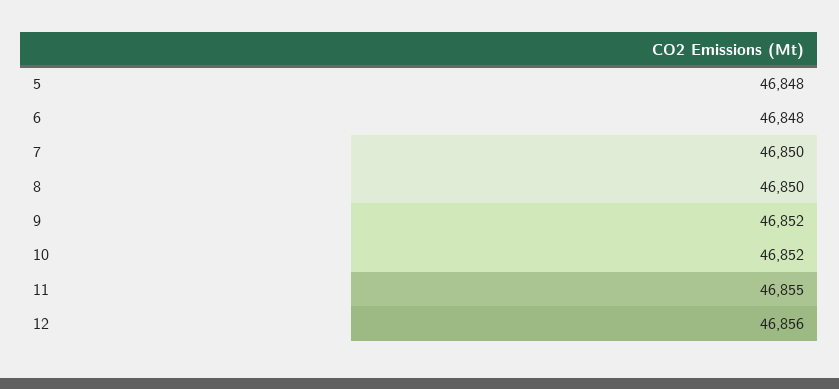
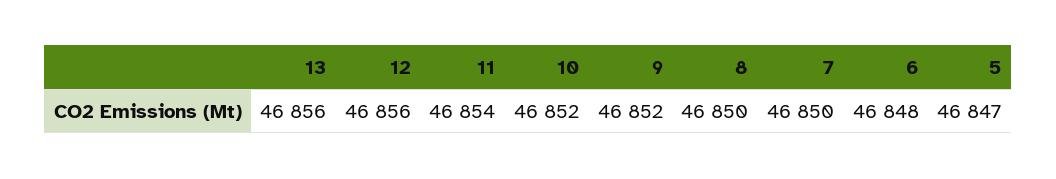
  {
-   "5": 46848,
+   "5": 46847,
    "6": 46848,
    "7": 46850,
    "8": 46850,
    "9": 46852,
    "10": 46852,
-   "11": 46855,
+   "11": 46854,
-   "12": 46856
+   "12": 46856,
+   "13": 46856
  }

